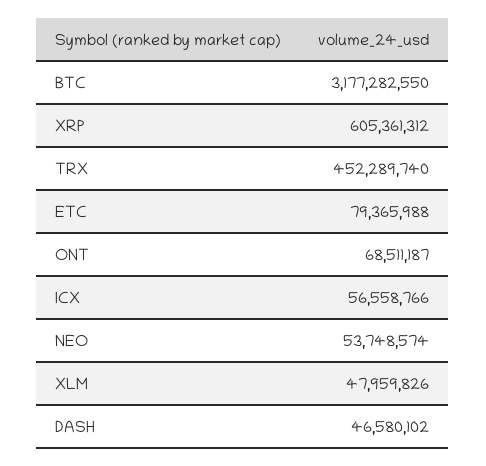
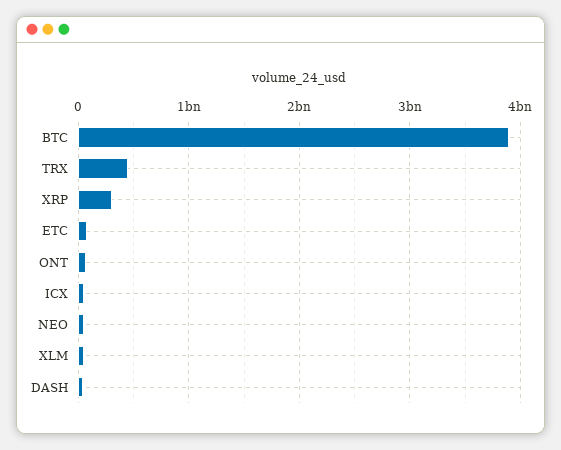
  {
-   "BTC": 3177282550,
+   "BTC": 3900000000,
-   "XRP": 605361312,
+   "XRP": 300000000,
    "TRX": 452289740,
    "ETC": 79365988,
    "ONT": 68511187,
    "ICX": 56558766,
    "NEO": 53748574,
    "XLM": 47959826,
    "DASH": 46580102
  }

